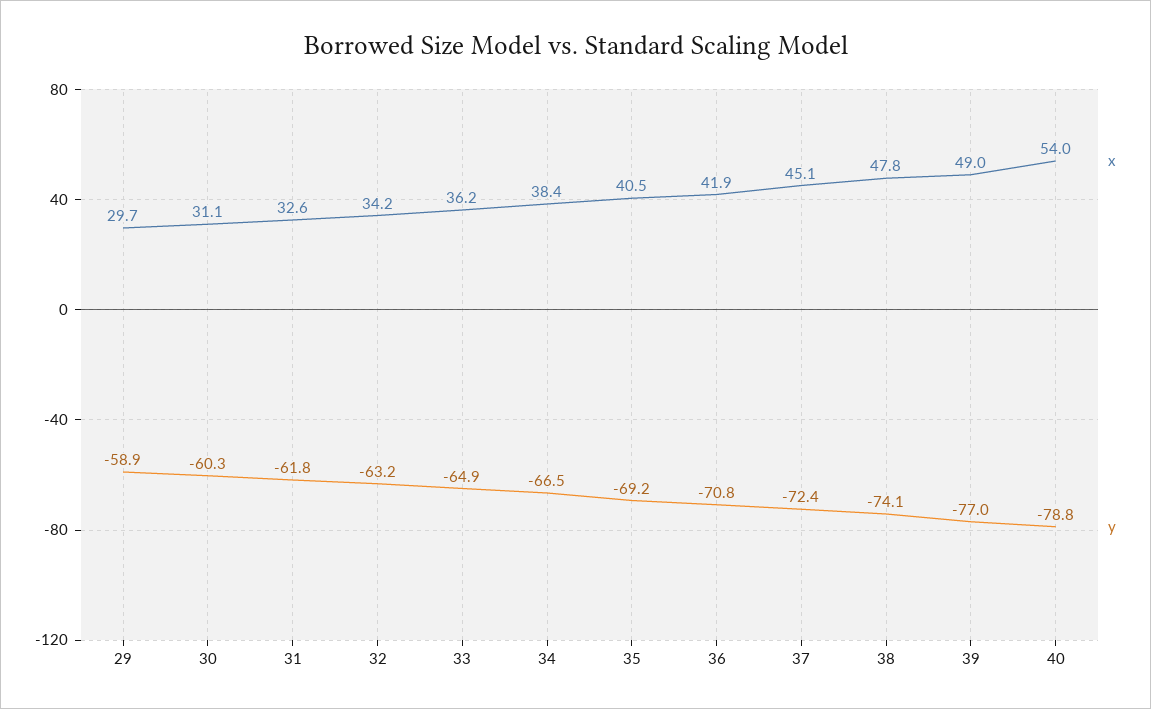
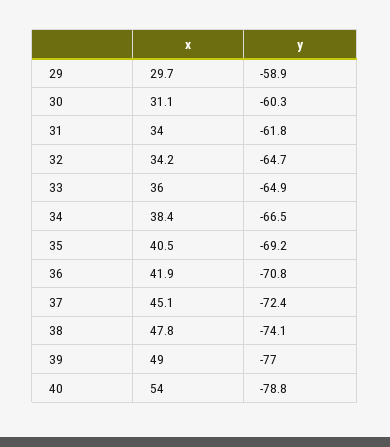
  {
    "x": {
      "29": 29.7,
      "30": 31.1,
-     "31": 32.6,
+     "31": 34,
      "32": 34.2,
-     "33": 36.2,
+     "33": 36,
      "34": 38.4,
      "35": 40.5,
      "36": 41.9,
      "37": 45.1,
      "38": 47.8,
      "39": 49,
      "40": 54
    },
    "y": {
      "29": -58.9,
      "30": -60.3,
      "31": -61.8,
-     "32": -63.2,
+     "32": -64.7,
      "33": -64.9,
      "34": -66.5,
      "35": -69.2,
      "36": -70.8,
      "37": -72.4,
      "38": -74.1,
      "39": -77,
      "40": -78.8
    }
  }

